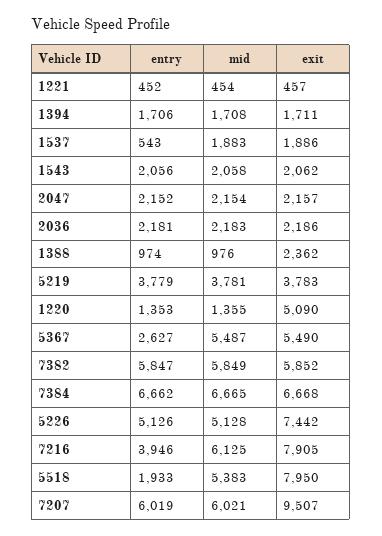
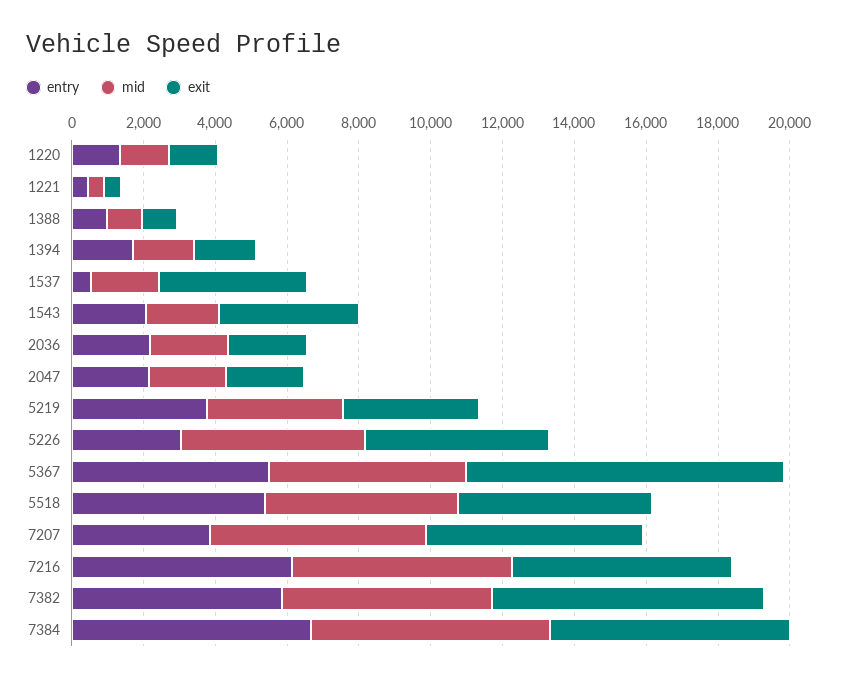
  {
    "entry": {
      "1221": 452,
      "1394": 1706,
      "1537": 543,
      "1543": 2056,
      "2047": 2152,
      "2036": 2181,
      "1388": 974,
      "5219": 3779,
      "1220": 1353,
-     "5367": 2627,
+     "5367": 5500,
      "7382": 5847,
      "7384": 6662,
-     "5226": 5126,
+     "5226": 3000,
-     "7216": 3946,
+     "7216": 6000,
-     "5518": 1933,
+     "5518": 5500,
-     "7207": 6019
+     "7207": 4000
    },
    "mid": {
      "1221": 454,
      "1394": 1708,
      "1537": 1883,
      "1543": 2058,
      "2047": 2154,
      "2036": 2183,
      "1388": 976,
      "5219": 3781,
      "1220": 1355,
      "5367": 5487,
      "7382": 5849,
      "7384": 6665,
      "5226": 5128,
      "7216": 6125,
      "5518": 5383,
      "7207": 6021
    },
    "exit": {
      "1221": 457,
      "1394": 1711,
-     "1537": 1886,
+     "1537": 4000,
-     "1543": 2062,
+     "1543": 4000,
      "2047": 2157,
      "2036": 2186,
-     "1388": 2362,
+     "1388": 1000,
      "5219": 3783,
-     "1220": 5090,
+     "1220": 1500,
-     "5367": 5490,
+     "5367": 9000,
-     "7382": 5852,
+     "7382": 7500,
      "7384": 6668,
-     "5226": 7442,
+     "5226": 5000,
-     "7216": 7905,
+     "7216": 6000,
-     "5518": 7950,
+     "5518": 5500,
-     "7207": 9507
+     "7207": 6000
    }
  }

